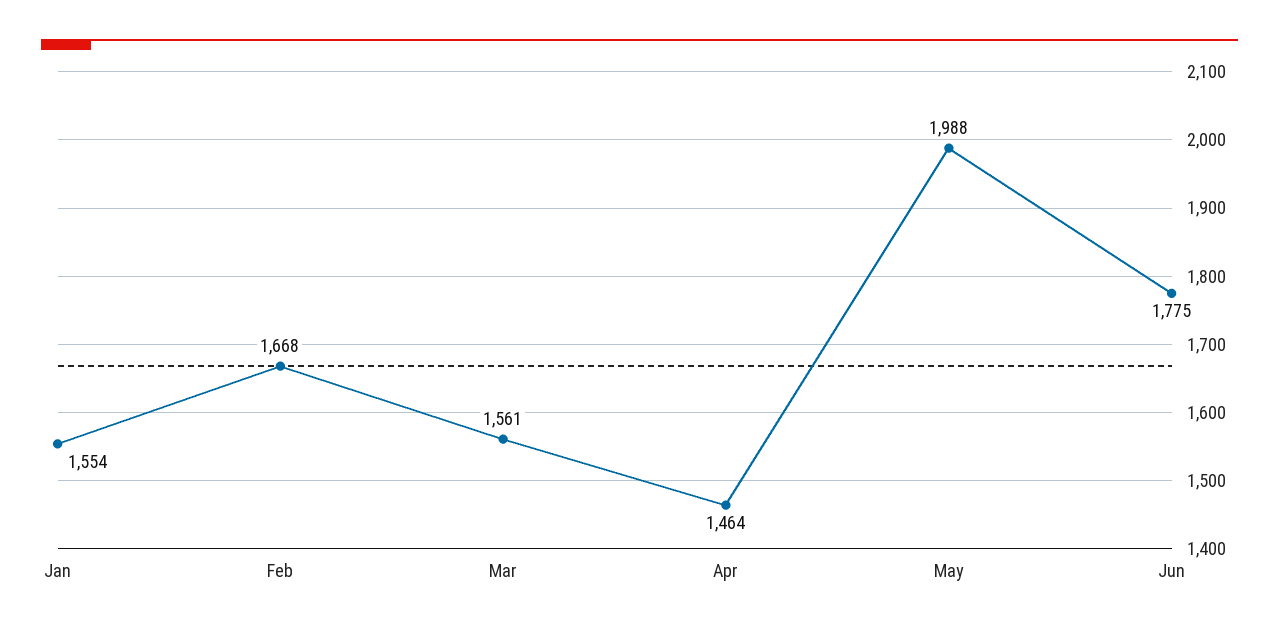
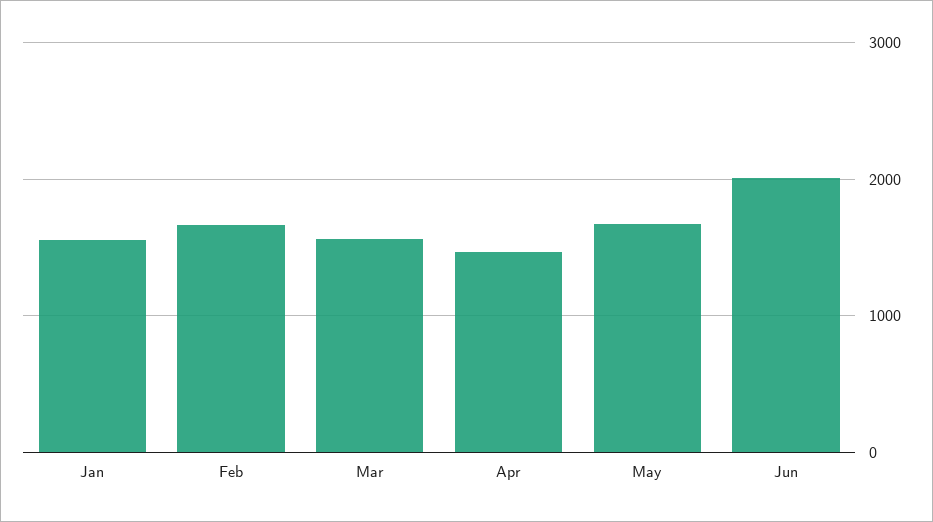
  {
    "Jan": 1554,
    "Feb": 1668,
    "Mar": 1561,
    "Apr": 1464,
-   "May": 1988,
+   "May": 1700,
-   "Jun": 1775
+   "Jun": 2000
  }

